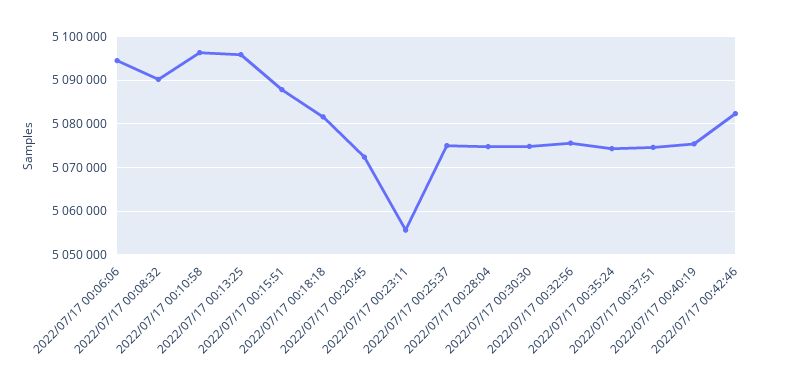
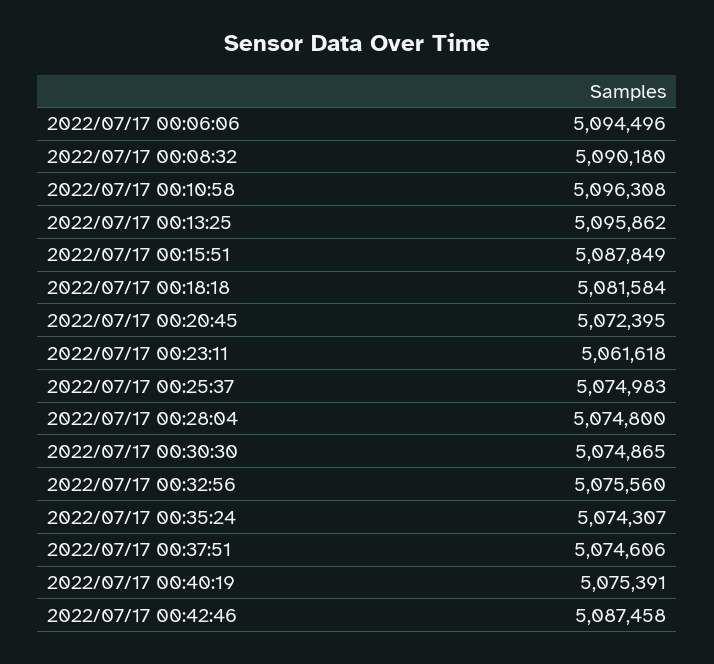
  {
    "2022/07/17 00:06:06": 5094496,
    "2022/07/17 00:08:32": 5090180,
    "2022/07/17 00:10:58": 5096308,
    "2022/07/17 00:13:25": 5095862,
    "2022/07/17 00:15:51": 5087849,
    "2022/07/17 00:18:18": 5081584,
    "2022/07/17 00:20:45": 5072395,
-   "2022/07/17 00:23:11": 5056000,
+   "2022/07/17 00:23:11": 5061618,
    "2022/07/17 00:25:37": 5074983,
    "2022/07/17 00:28:04": 5074800,
    "2022/07/17 00:30:30": 5074865,
    "2022/07/17 00:32:56": 5075560,
    "2022/07/17 00:35:24": 5074307,
    "2022/07/17 00:37:51": 5074606,
    "2022/07/17 00:40:19": 5075391,
-   "2022/07/17 00:42:46": 5082000
+   "2022/07/17 00:42:46": 5087458
  }

